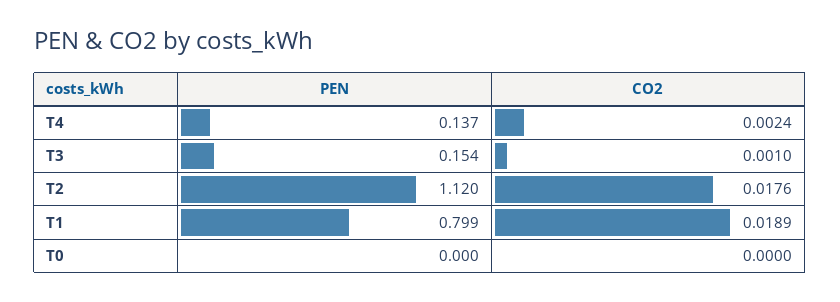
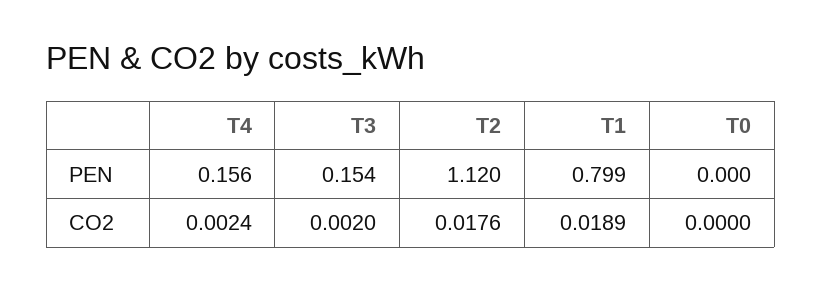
  {
    "PEN": {
-     "T4": 0.137,
+     "T4": 0.156,
      "T3": 0.154,
      "T2": 1.12,
      "T1": 0.799,
      "T0": 0
    },
    "CO2": {
      "T4": 0.0024,
-     "T3": 0.001,
+     "T3": 0.002,
      "T2": 0.0176,
      "T1": 0.0189,
      "T0": 0
    }
  }

